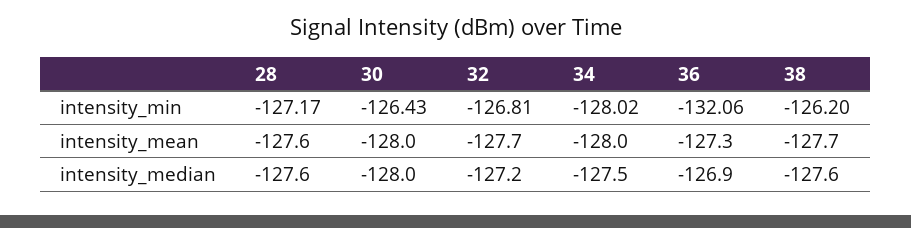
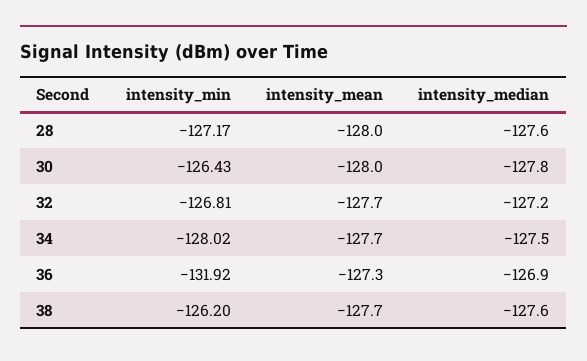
  {
    "28": {
      "intensity_min": -127.17,
-     "intensity_mean": -127.6,
+     "intensity_mean": -128,
      "intensity_median": -127.6
    },
    "30": {
      "intensity_min": -126.43,
      "intensity_mean": -128,
-     "intensity_median": -128
+     "intensity_median": -127.8
    },
    "32": {
      "intensity_min": -126.81,
      "intensity_mean": -127.7,
      "intensity_median": -127.2
    },
    "34": {
      "intensity_min": -128.02,
-     "intensity_mean": -128,
+     "intensity_mean": -127.7,
      "intensity_median": -127.5
    },
    "36": {
-     "intensity_min": -132.06,
+     "intensity_min": -131.92,
      "intensity_mean": -127.3,
      "intensity_median": -126.9
    },
    "38": {
      "intensity_min": -126.2,
      "intensity_mean": -127.7,
      "intensity_median": -127.6
    }
  }

